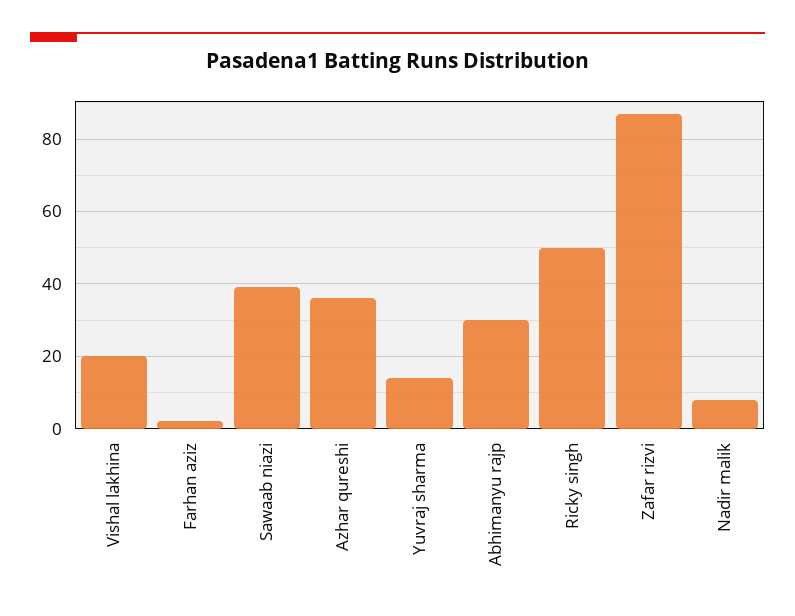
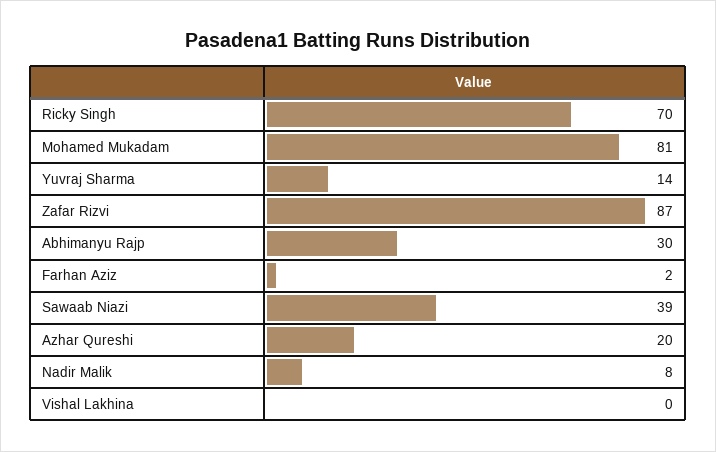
  {
-   "Vishal lakhina": 20,
+   "Vishal lakhina": 0,
    "Farhan aziz": 2,
    "Sawaab niazi": 39,
-   "Azhar qureshi": 35,
+   "Azhar qureshi": 20,
    "Yuvraj sharma": 14,
    "Abhimanyu rajp": 30,
-   "Ricky singh": 50,
+   "Ricky singh": 70,
    "Zafar rizvi": 87,
-   "Nadir malik": 8
+   "Nadir malik": 8,
+   "Mohamed Mukadam": 81
  }

